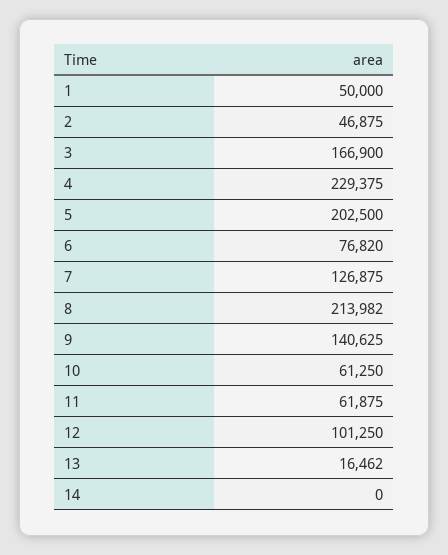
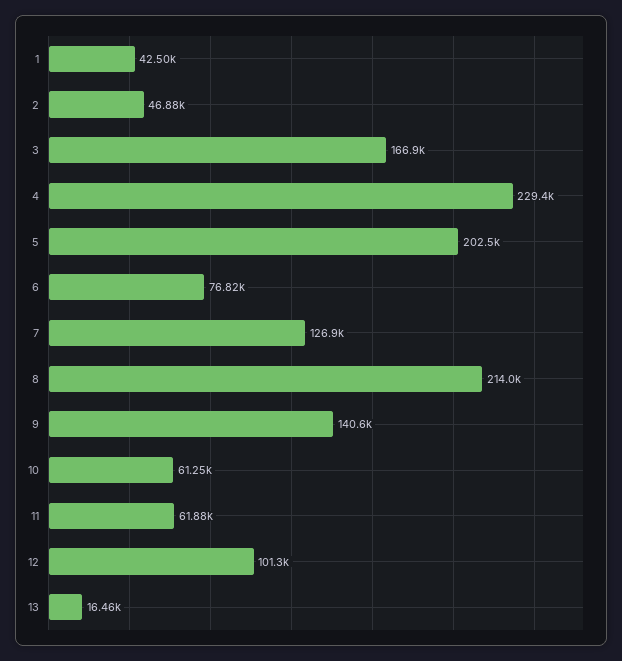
  {
-   "1": 50000,
+   "1": 42500,
    "2": 46875,
    "3": 166900,
    "4": 229375,
    "5": 202500,
    "6": 76820,
    "7": 126875,
    "8": 213982,
    "9": 140625,
    "10": 61250,
    "11": 61875,
    "12": 101250,
-   "13": 16462,
+   "13": 16462
-   "14": 0
  }

